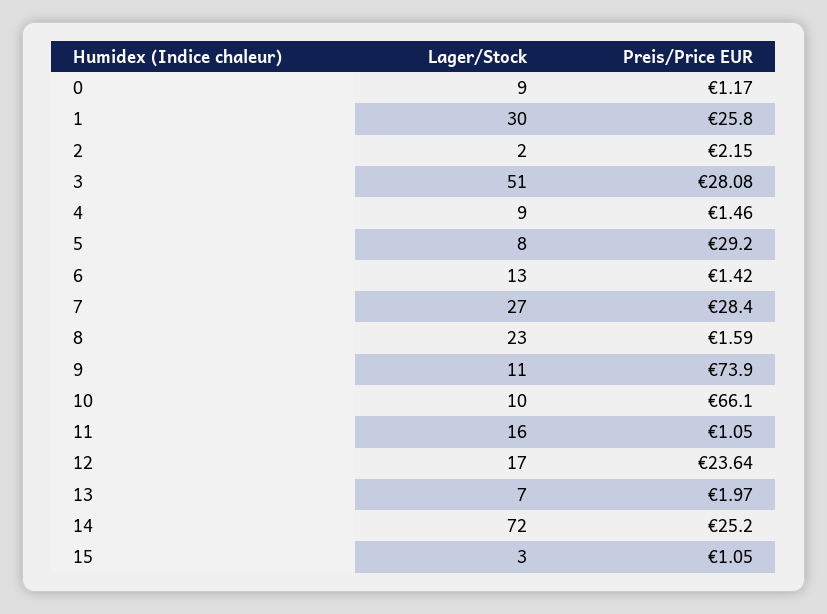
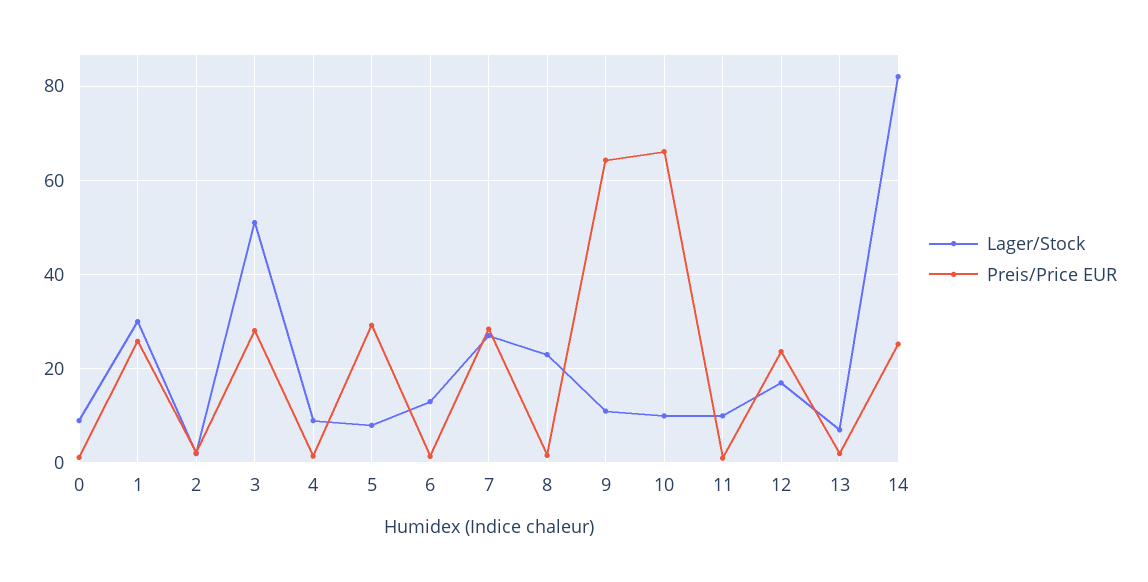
  {
    "Lager/Stock": {
      "0": 9,
      "1": 30,
      "2": 2,
      "3": 51,
      "4": 9,
      "5": 8,
      "6": 13,
      "7": 27,
      "8": 23,
      "9": 11,
      "10": 10,
-     "11": 16,
+     "11": 10,
      "12": 17,
      "13": 7,
-     "14": 72,
+     "14": 82
-     "15": 3
    },
    "Preis/Price EUR": {
      "0": 1.17,
      "1": 25.8,
      "2": 2.15,
      "3": 28.08,
      "4": 1.46,
      "5": 29.2,
      "6": 1.42,
      "7": 28.4,
      "8": 1.59,
-     "9": 73.9,
+     "9": 64,
      "10": 66.1,
      "11": 1.05,
      "12": 23.64,
      "13": 1.97,
-     "14": 25.2,
+     "14": 25.2
-     "15": 1.05
    }
  }

